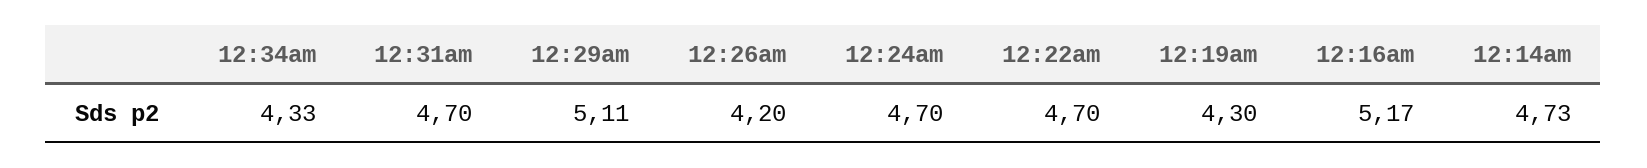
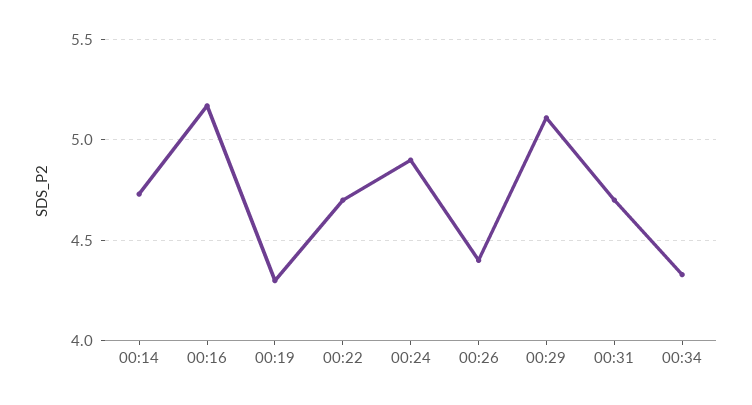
  {
    "12:34am": 4.33,
    "12:31am": 4.7,
    "12:29am": 5.11,
-   "12:26am": 4.2,
+   "12:26am": 4.4,
-   "12:24am": 4.7,
+   "12:24am": 4.9,
    "12:22am": 4.7,
    "12:19am": 4.3,
    "12:16am": 5.17,
    "12:14am": 4.73
  }

